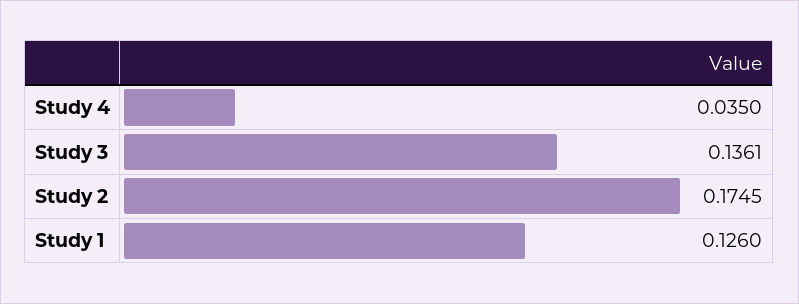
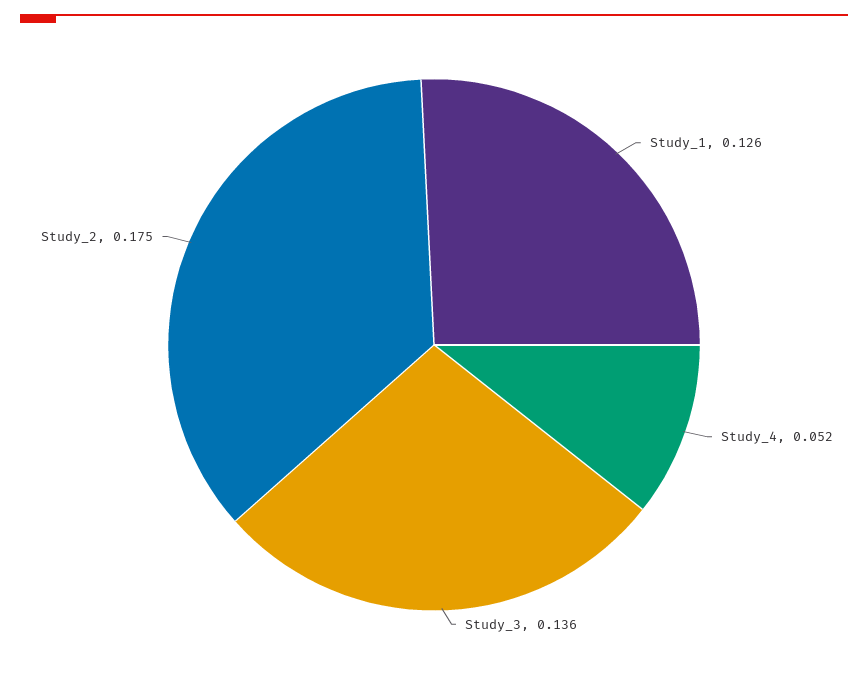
  {
-   "Study 4": 0.035,
+   "Study 4": 0.052,
    "Study 3": 0.1361,
    "Study 2": 0.1745,
    "Study 1": 0.126
  }

